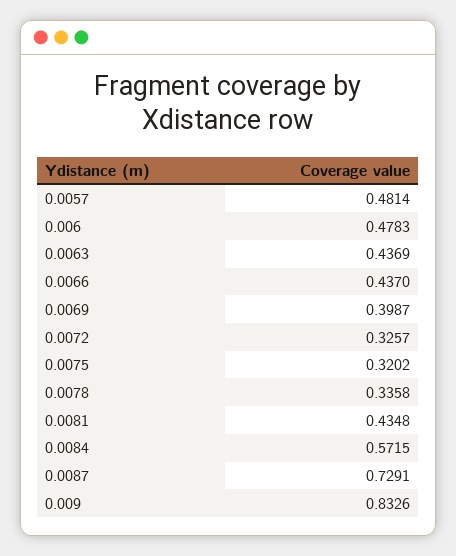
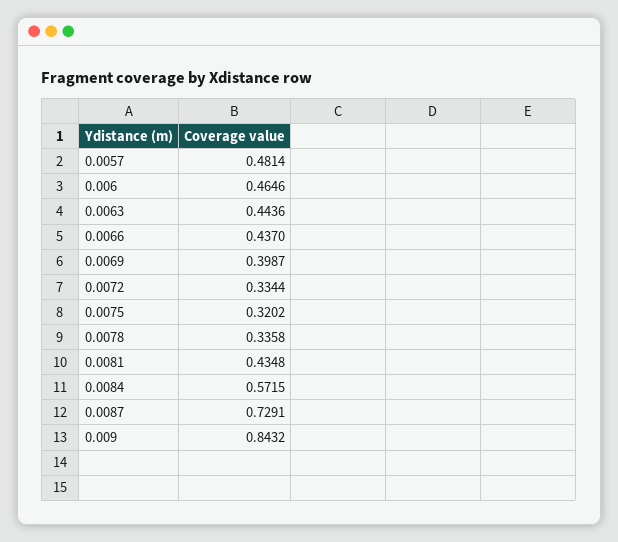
  {
    "0.0057": 0.4814,
-   "0.006": 0.4783,
+   "0.006": 0.4646,
-   "0.0063": 0.4369,
+   "0.0063": 0.4436,
    "0.0066": 0.437,
    "0.0069": 0.3987,
-   "0.0072": 0.3257,
+   "0.0072": 0.3344,
    "0.0075": 0.3202,
    "0.0078": 0.3358,
    "0.0081": 0.4348,
    "0.0084": 0.5715,
    "0.0087": 0.7291,
-   "0.009": 0.8326
+   "0.009": 0.8432
  }

